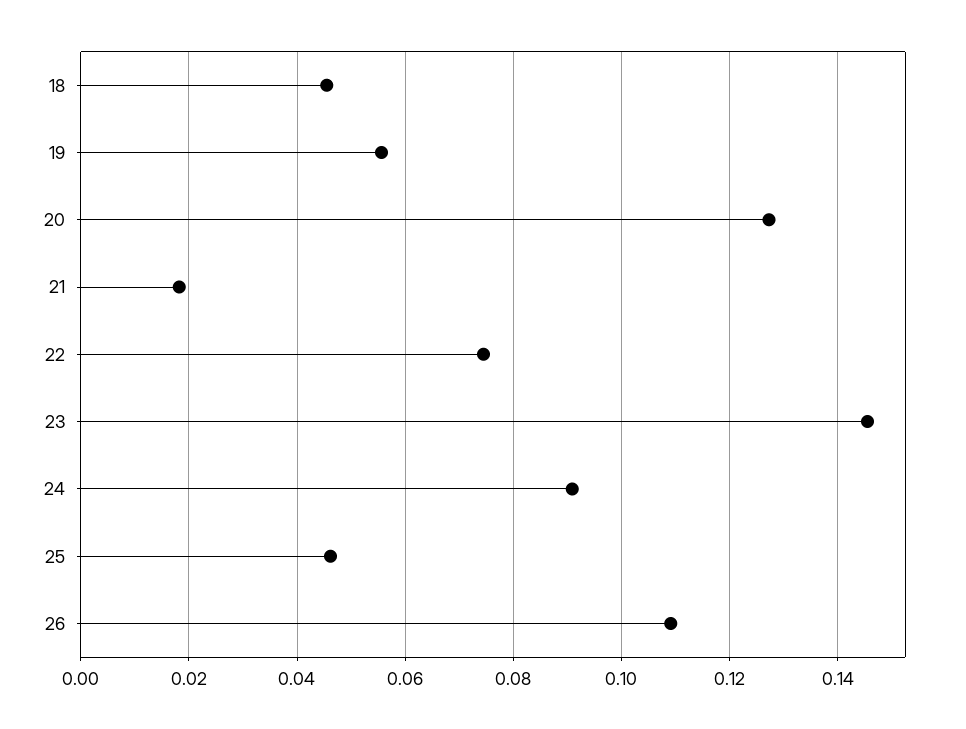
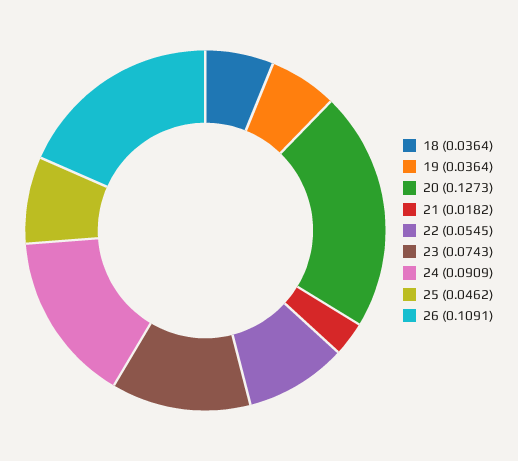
  {
-   "18": 0.046,
+   "18": 0.0364,
-   "19": 0.056,
+   "19": 0.0364,
    "20": 0.1273,
    "21": 0.0182,
-   "22": 0.074,
+   "22": 0.0545,
-   "23": 0.146,
+   "23": 0.0743,
    "24": 0.0909,
    "25": 0.0462,
    "26": 0.1091
  }

